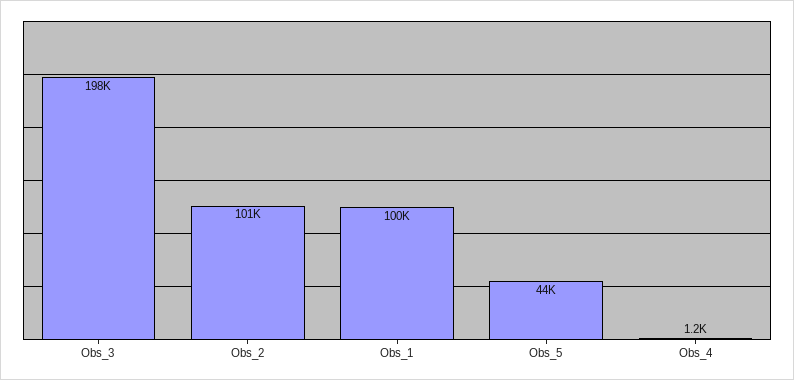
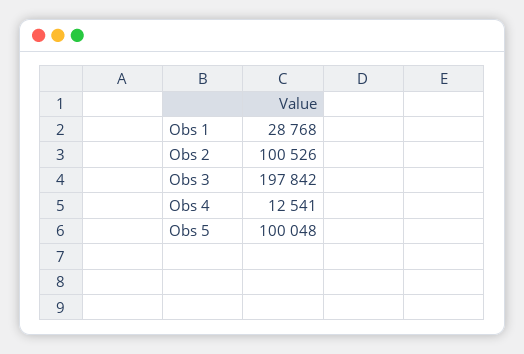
  {
    "Obs_3": 197842,
    "Obs_2": 100526,
-   "Obs_1": 100000,
+   "Obs_1": 28768,
-   "Obs_5": 44000,
+   "Obs_5": 100048,
-   "Obs_4": 1200
+   "Obs_4": 12541
  }

